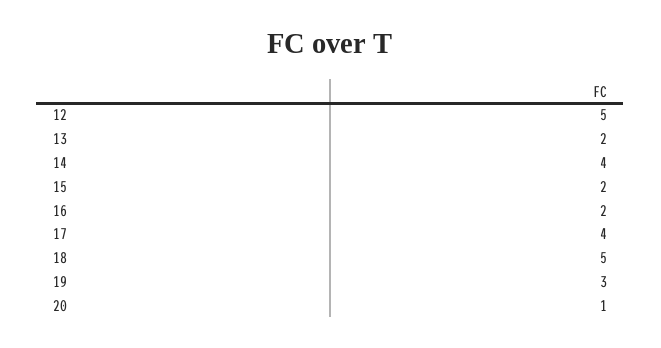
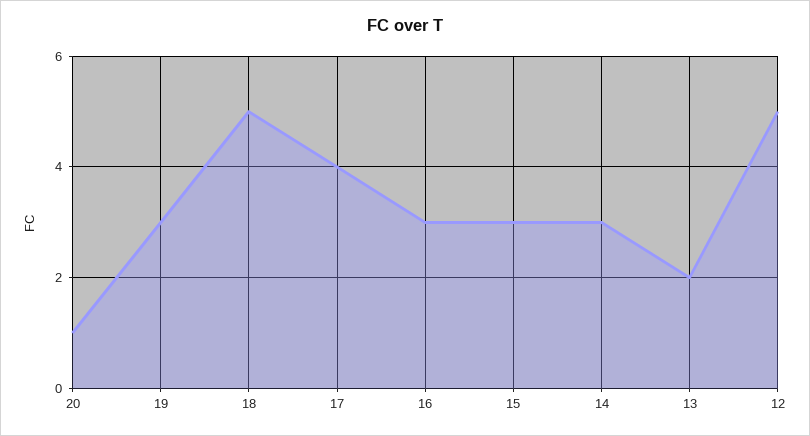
  {
    "12": 5,
    "13": 2,
-   "14": 4,
+   "14": 3,
-   "15": 2,
+   "15": 3,
-   "16": 2,
+   "16": 3,
    "17": 4,
    "18": 5,
    "19": 3,
    "20": 1
  }

